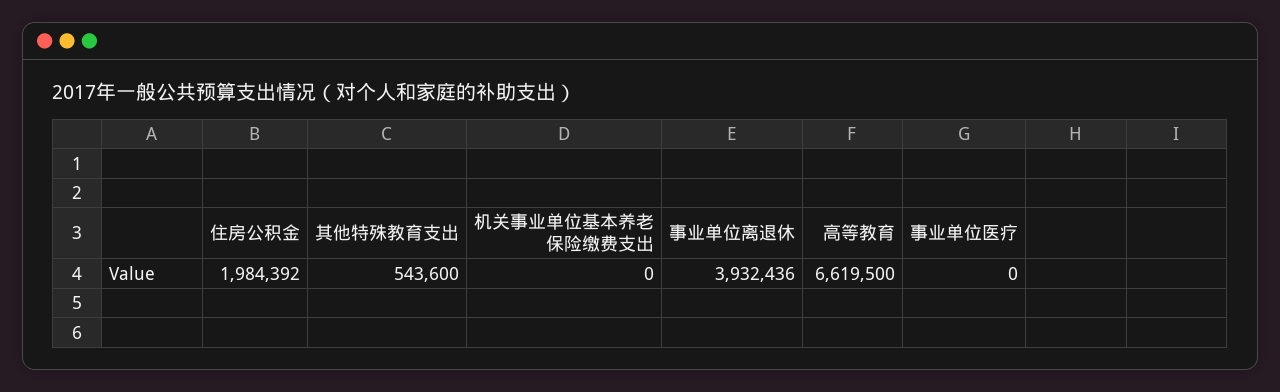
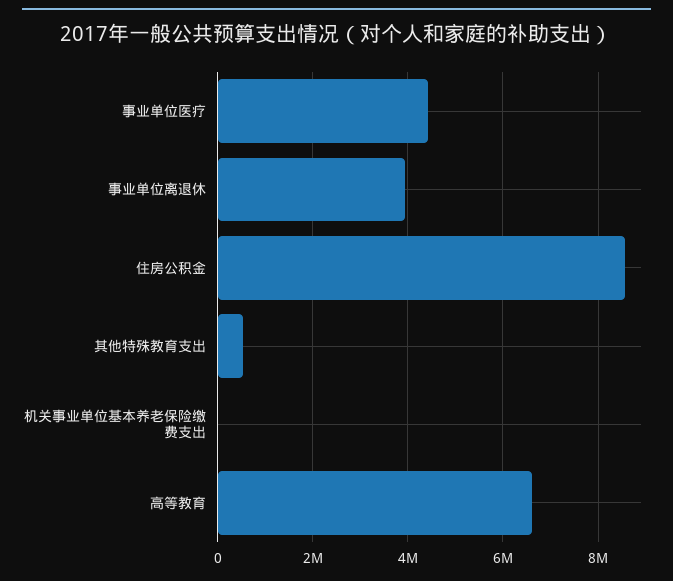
  {
-   "住房公积金": 1984392,
+   "住房公积金": 8600000,
    "其他特殊教育支出": 543600,
    "机关事业单位基本养老保险缴费支出": 0,
    "事业单位离退休": 3932436,
    "高等教育": 6619500,
-   "事业单位医疗": 0
+   "事业单位医疗": 4400000
  }

